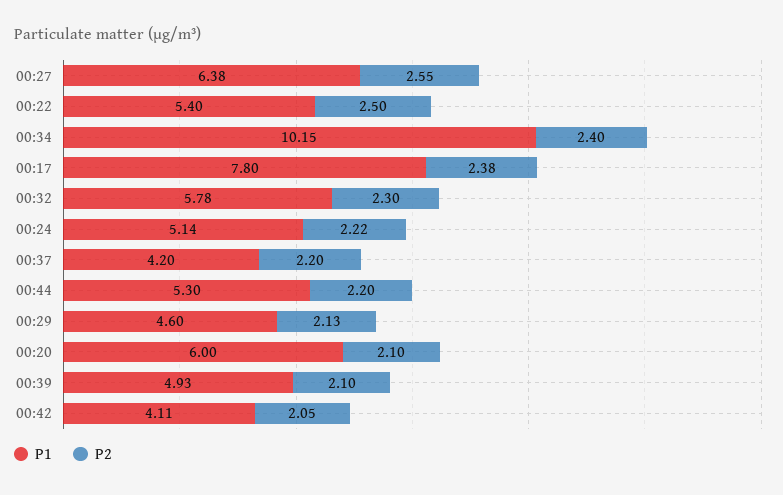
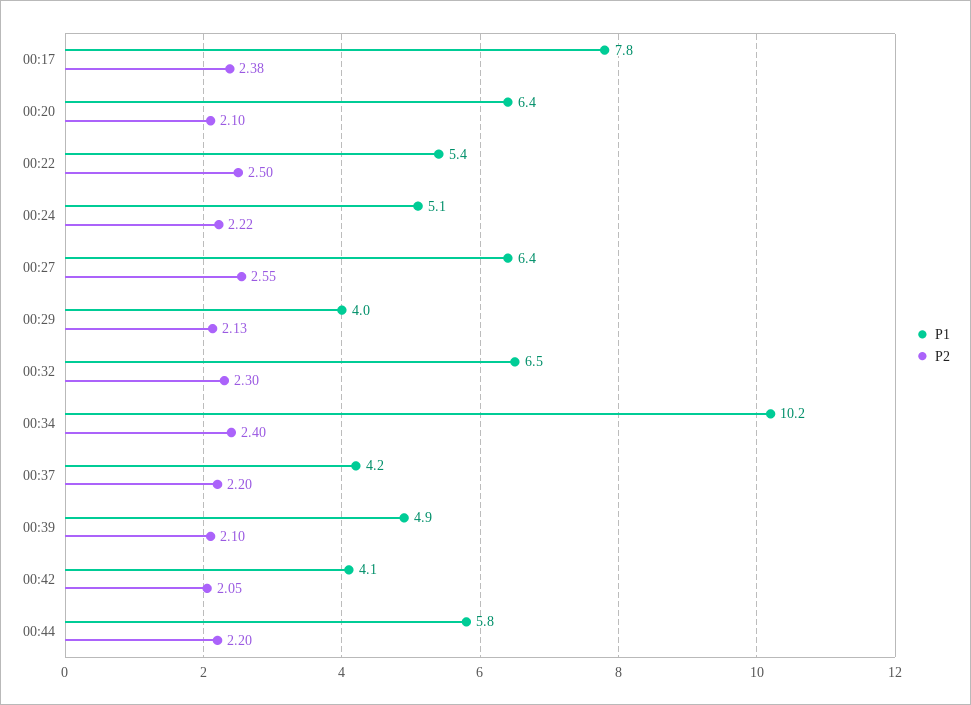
  {
    "P1": {
      "00:27": 6.38,
      "00:22": 5.4,
      "00:34": 10.15,
      "00:17": 7.8,
-     "00:32": 5.78,
+     "00:32": 6.5,
      "00:24": 5.14,
      "00:37": 4.2,
-     "00:44": 5.3,
+     "00:44": 5.8,
-     "00:29": 4.6,
+     "00:29": 4,
-     "00:20": 6,
+     "00:20": 6.4,
      "00:39": 4.93,
      "00:42": 4.11
    },
    "P2": {
      "00:27": 2.55,
      "00:22": 2.5,
      "00:34": 2.4,
      "00:17": 2.38,
      "00:32": 2.3,
      "00:24": 2.22,
      "00:37": 2.2,
      "00:44": 2.2,
      "00:29": 2.13,
      "00:20": 2.1,
      "00:39": 2.1,
      "00:42": 2.05
    }
  }

